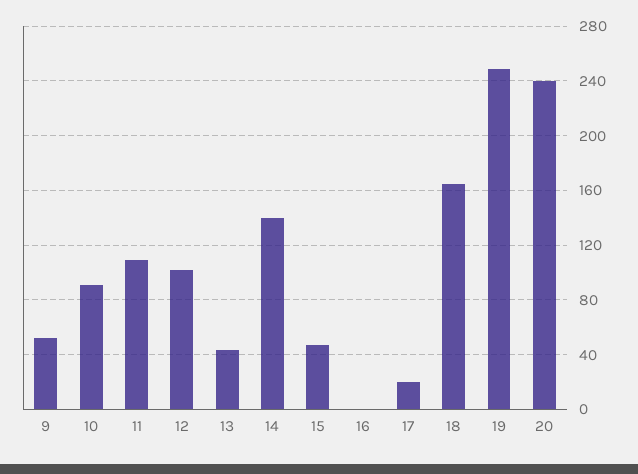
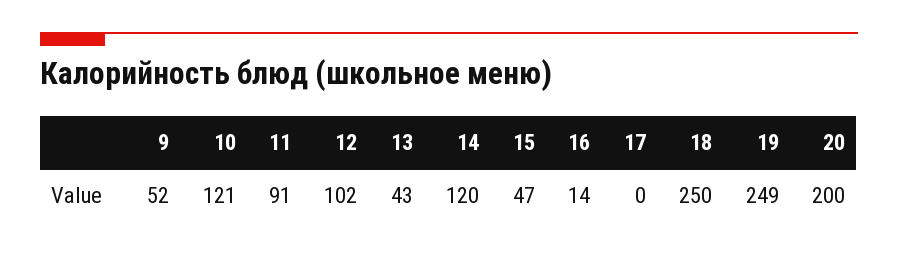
  {
    "9": 52,
-   "10": 90,
+   "10": 121,
-   "11": 110,
+   "11": 91,
    "12": 102,
    "13": 43,
-   "14": 140,
+   "14": 120,
    "15": 47,
-   "16": 0,
+   "16": 14,
-   "17": 20,
+   "17": 0,
-   "18": 165,
+   "18": 250,
    "19": 249,
-   "20": 240
+   "20": 200
  }

